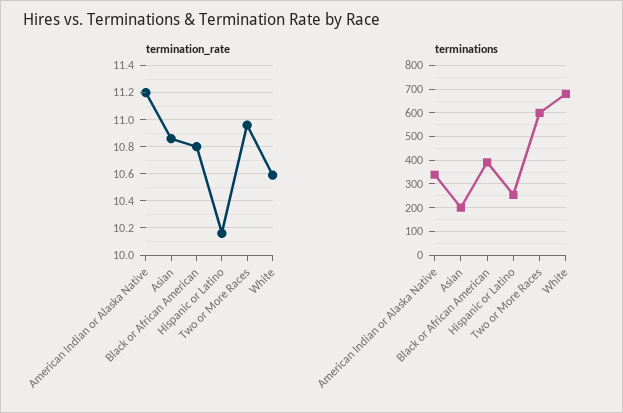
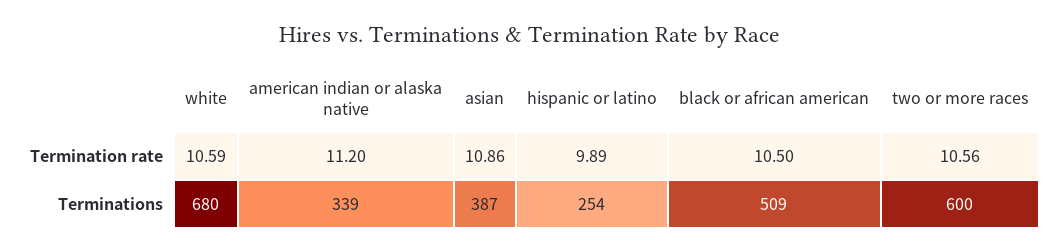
  {
    "termination_rate": {
      "American Indian or Alaska Native": 11.2,
      "Asian": 10.86,
-     "Black or African American": 10.8,
+     "Black or African American": 10.5,
-     "Hispanic or Latino": 10.15,
+     "Hispanic or Latino": 9.89,
-     "Two or More Races": 10.95,
+     "Two or More Races": 10.56,
      "White": 10.59
    },
    "terminations": {
      "American Indian or Alaska Native": 339,
-     "Asian": 200,
+     "Asian": 387,
-     "Black or African American": 400,
+     "Black or African American": 509,
      "Hispanic or Latino": 254,
      "Two or More Races": 600,
      "White": 680
    }
  }

